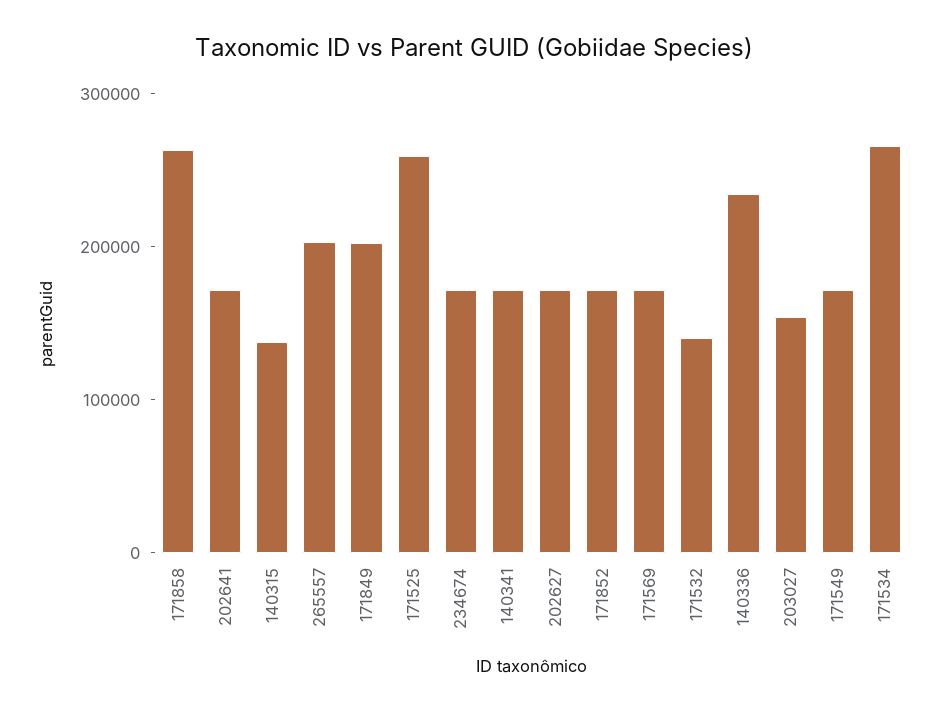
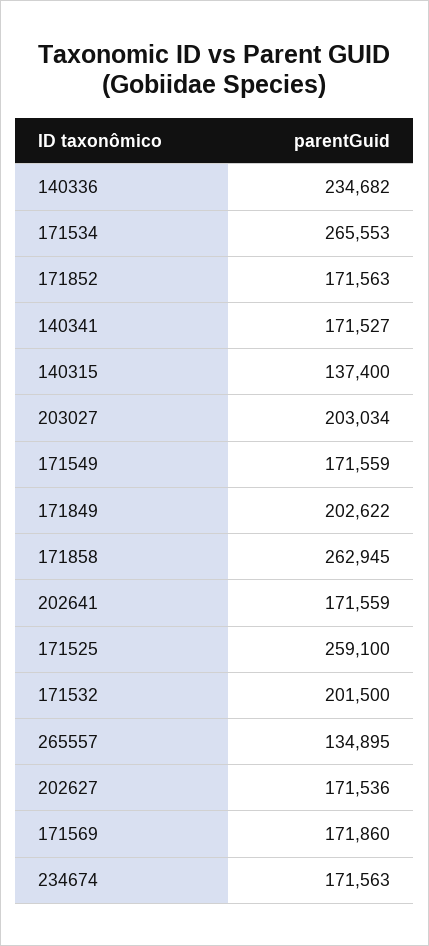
  {
    "171858": 262945,
    "202641": 171559,
    "140315": 137400,
-   "265557": 200000,
+   "265557": 134895,
    "171849": 202622,
    "171525": 259100,
    "234674": 171563,
    "140341": 171527,
    "202627": 171536,
    "171852": 171563,
    "171569": 171860,
-   "171532": 140000,
+   "171532": 201500,
    "140336": 234682,
-   "203027": 160000,
+   "203027": 203034,
    "171549": 171559,
    "171534": 265553
  }

